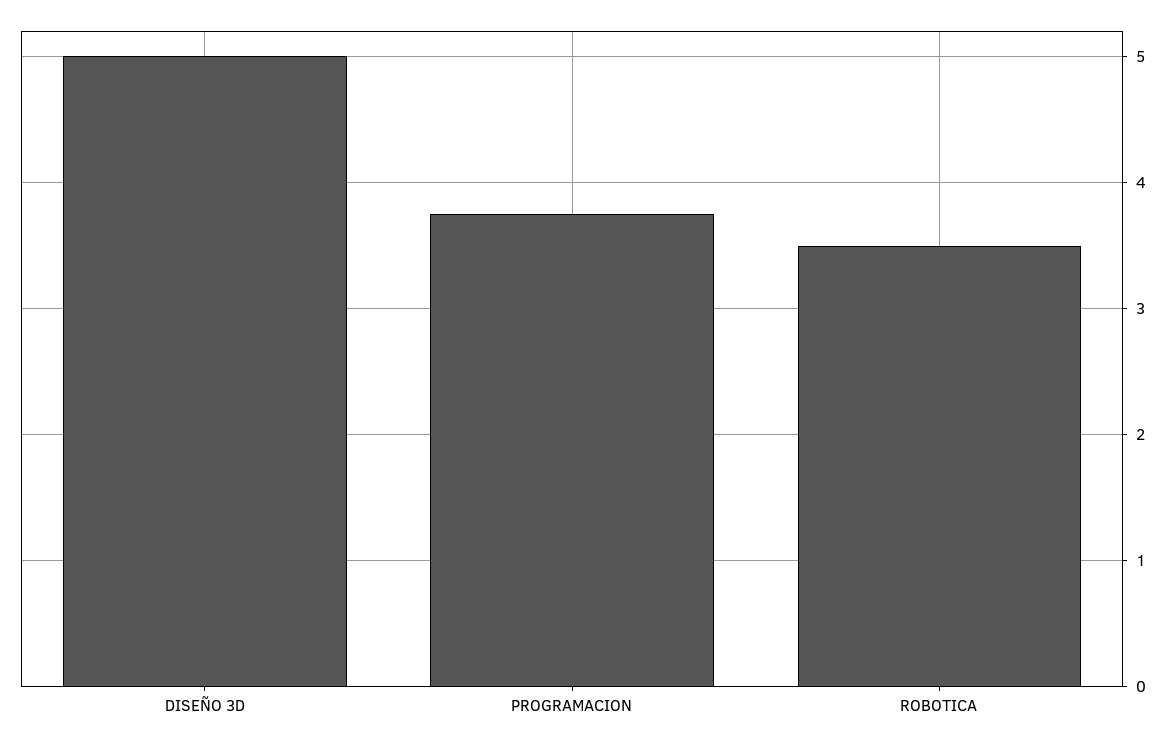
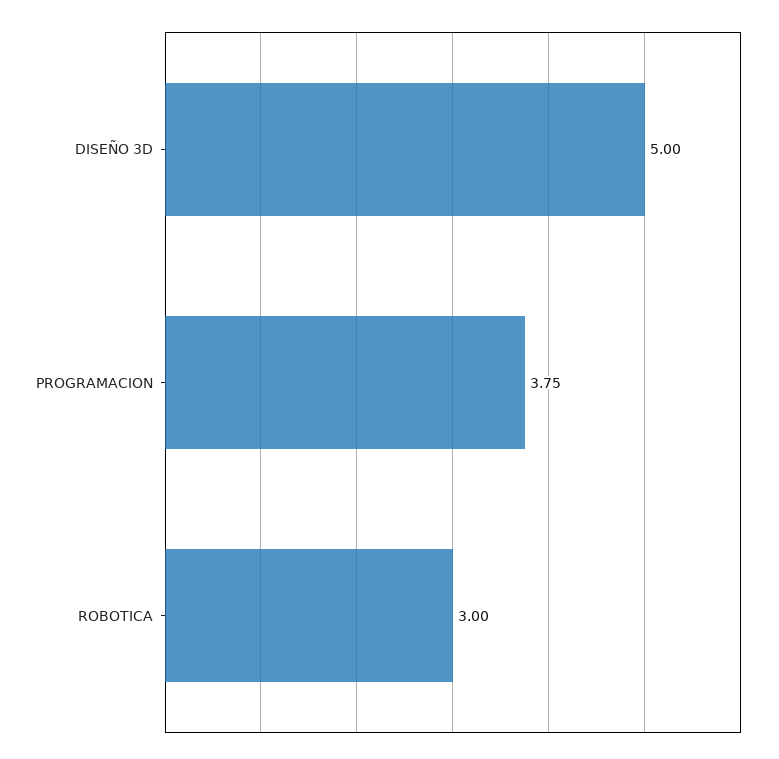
  {
    "DISEÑO 3D": 5,
    "PROGRAMACION": 3.75,
-   "ROBOTICA": 3.5
+   "ROBOTICA": 3
  }

